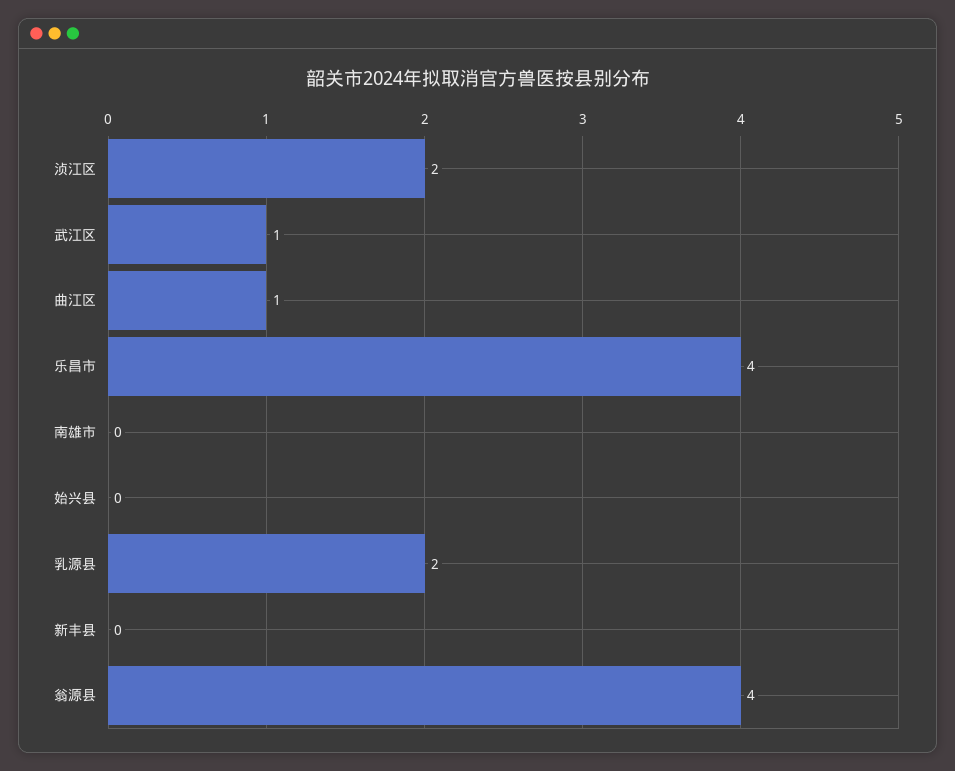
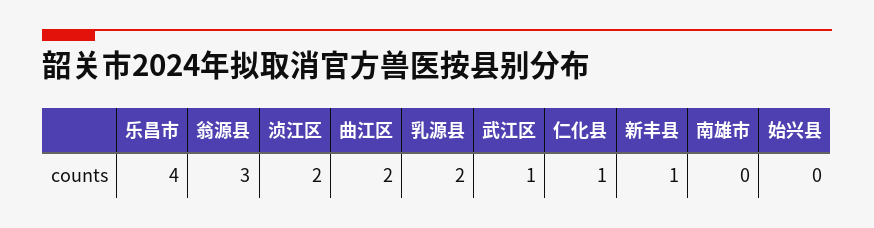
  {
    "浈江区": 2,
    "武江区": 1,
-   "曲江区": 1,
+   "曲江区": 2,
    "乐昌市": 4,
    "南雄市": 0,
    "始兴县": 0,
    "乳源县": 2,
-   "新丰县": 0,
+   "新丰县": 1,
-   "翁源县": 4
+   "翁源县": 3,
+   "仁化县": 1
  }

